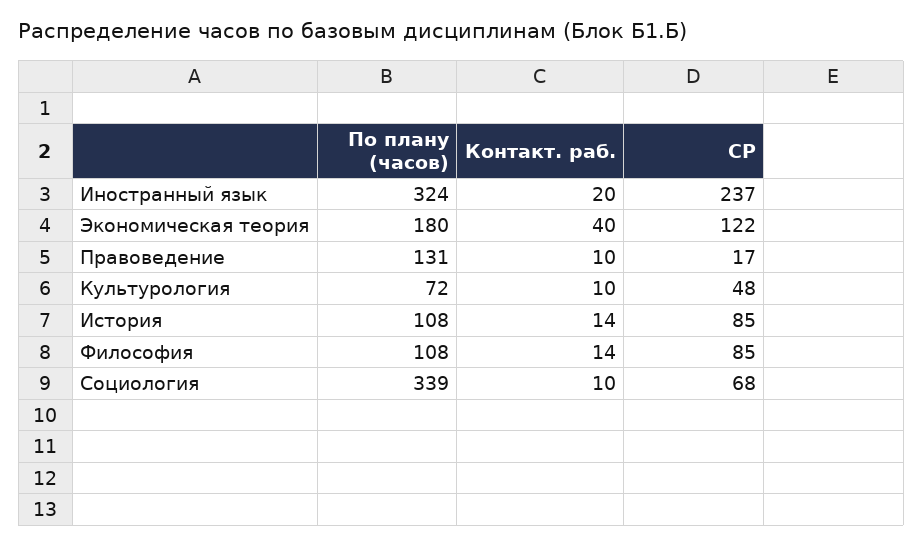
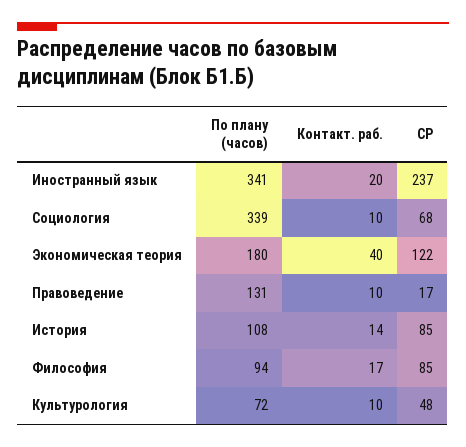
  {
    "По плану (часов)": {
-     "Иностранный язык": 324,
+     "Иностранный язык": 341,
      "Экономическая теория": 180,
      "Правоведение": 131,
      "Культурология": 72,
      "История": 108,
-     "Философия": 108,
+     "Философия": 94,
      "Социология": 339
    },
    "Контакт. раб.": {
      "Иностранный язык": 20,
      "Экономическая теория": 40,
      "Правоведение": 10,
      "Культурология": 10,
      "История": 14,
-     "Философия": 14,
+     "Философия": 17,
      "Социология": 10
    },
    "СР": {
      "Иностранный язык": 237,
      "Экономическая теория": 122,
      "Правоведение": 17,
      "Культурология": 48,
      "История": 85,
      "Философия": 85,
      "Социология": 68
    }
  }

